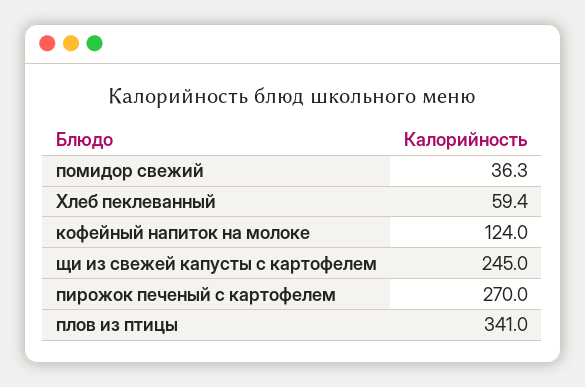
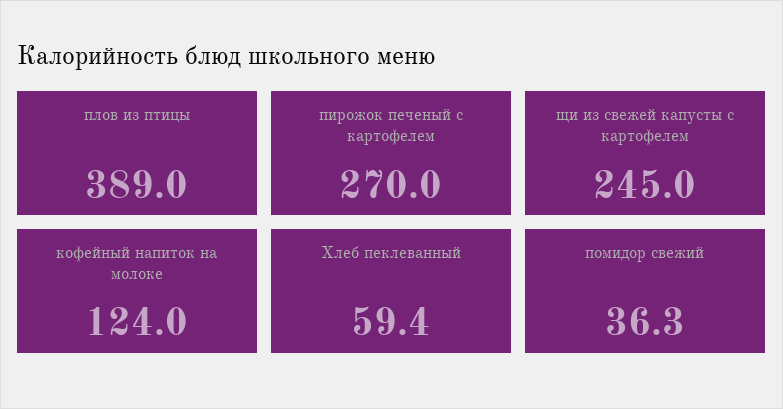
  {
    "помидор свежий": 36.3,
    "Хлеб пеклеванный": 59.4,
    "кофейный напиток на молоке": 124,
    "щи из свежей капусты с картофелем": 245,
    "пирожок печеный с картофелем": 270,
-   "плов из птицы": 341
+   "плов из птицы": 389
  }

